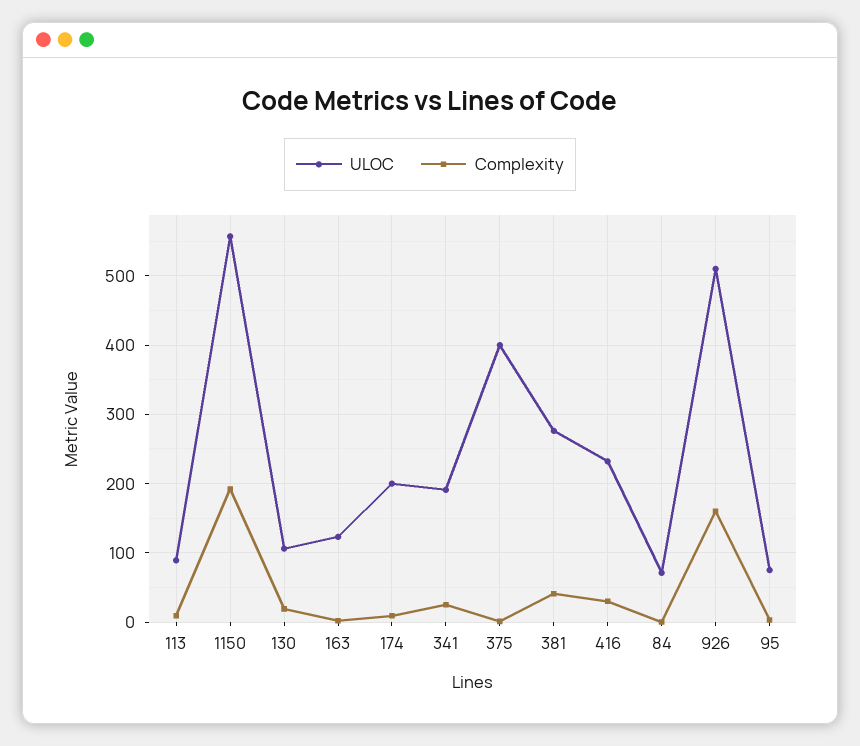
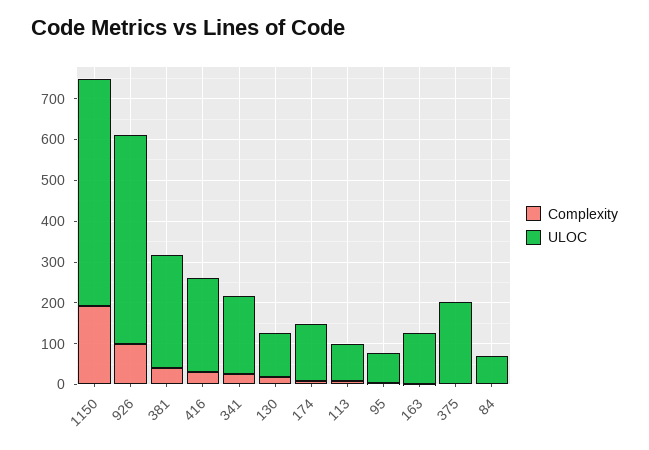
  {
    "ULOC": {
      "113": 90,
      "1150": 560,
      "130": 110,
      "163": 120,
-     "174": 200,
+     "174": 140,
      "341": 190,
-     "375": 400,
+     "375": 200,
      "381": 280,
      "416": 230,
      "84": 70,
      "926": 510,
      "95": 80
    },
    "Complexity": {
      "113": 10,
      "1150": 190,
      "130": 20,
      "163": 0,
      "174": 10,
      "341": 30,
      "375": 0,
      "381": 40,
      "416": 30,
      "84": 0,
-     "926": 160,
+     "926": 100,
      "95": 0
    }
  }

